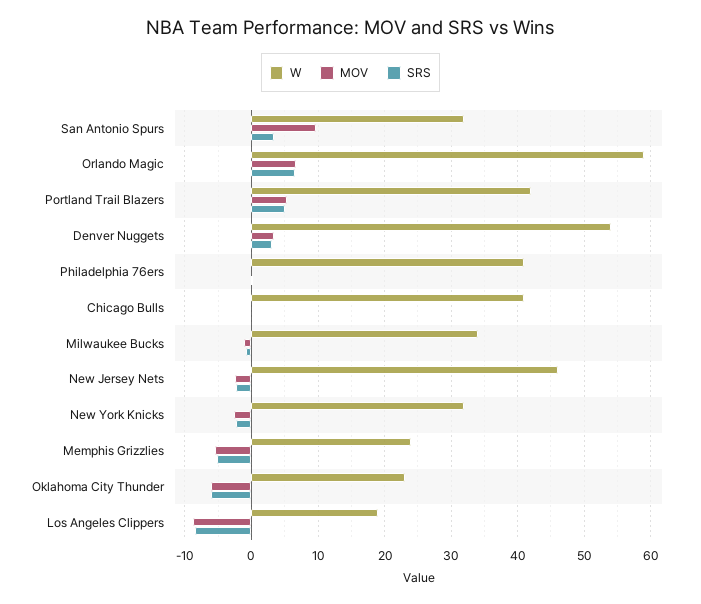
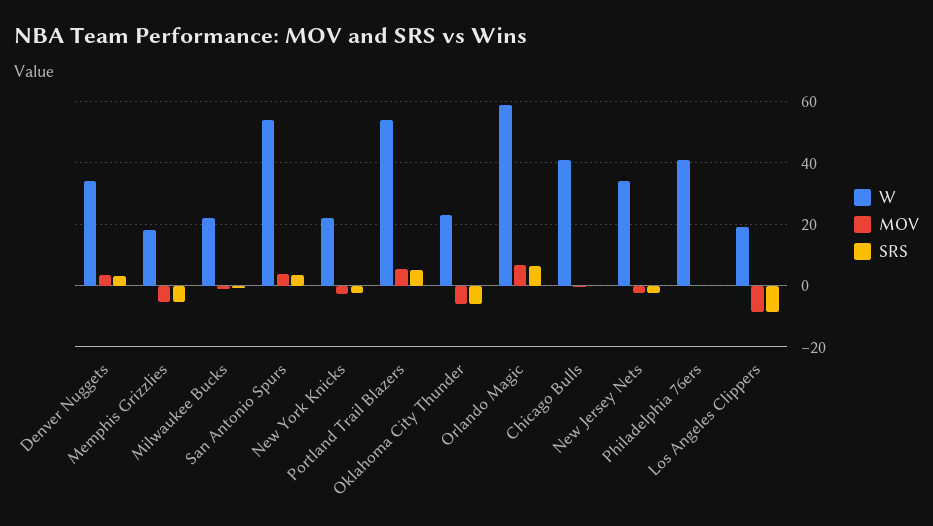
  {
    "W": {
-     "San Antonio Spurs": 32,
+     "San Antonio Spurs": 54,
      "Orlando Magic": 59,
-     "Portland Trail Blazers": 42,
+     "Portland Trail Blazers": 54,
-     "Denver Nuggets": 54,
+     "Denver Nuggets": 34,
      "Philadelphia 76ers": 41,
      "Chicago Bulls": 41,
-     "Milwaukee Bucks": 34,
+     "Milwaukee Bucks": 22,
-     "New Jersey Nets": 46,
+     "New Jersey Nets": 34,
-     "New York Knicks": 32,
+     "New York Knicks": 22,
-     "Memphis Grizzlies": 24,
+     "Memphis Grizzlies": 18,
      "Oklahoma City Thunder": 23,
      "Los Angeles Clippers": 19
    },
    "MOV": {
-     "San Antonio Spurs": 10,
+     "San Antonio Spurs": 4,
      "Orlando Magic": 7,
      "Portland Trail Blazers": 5,
      "Denver Nuggets": 3,
      "Philadelphia 76ers": 0,
      "Chicago Bulls": 0,
      "Milwaukee Bucks": -1,
      "New Jersey Nets": -2,
      "New York Knicks": -3,
      "Memphis Grizzlies": -5,
      "Oklahoma City Thunder": -6,
      "Los Angeles Clippers": -9
    },
    "SRS": {
      "San Antonio Spurs": 3,
      "Orlando Magic": 6,
      "Portland Trail Blazers": 5,
      "Denver Nuggets": 3,
      "Philadelphia 76ers": 0,
      "Chicago Bulls": 0,
      "Milwaukee Bucks": -1,
      "New Jersey Nets": -2,
      "New York Knicks": -2,
      "Memphis Grizzlies": -5,
      "Oklahoma City Thunder": -6,
      "Los Angeles Clippers": -8
    }
  }

